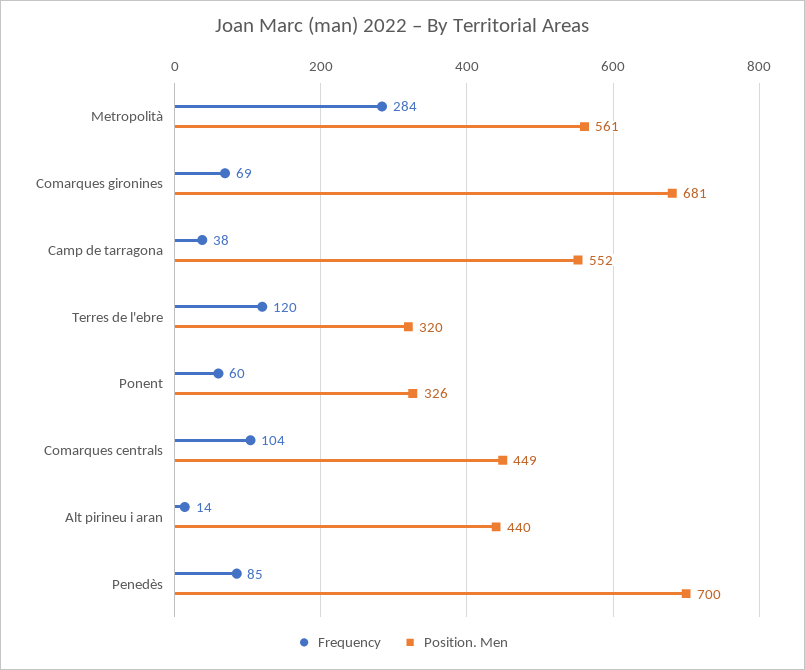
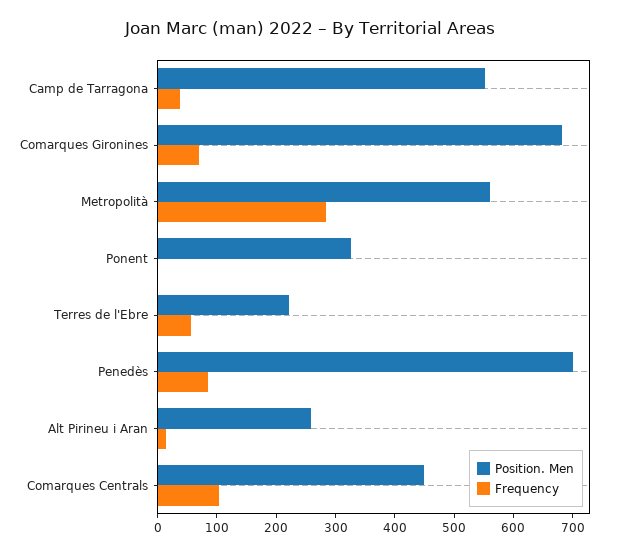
  {
    "Frequency": {
      "Metropolità": 284,
      "Comarques gironines": 69,
      "Camp de tarragona": 38,
-     "Terres de l'ebre": 120,
+     "Terres de l'ebre": 60,
-     "Ponent": 60,
+     "Ponent": 0,
      "Comarques centrals": 104,
      "Alt pirineu i aran": 14,
      "Penedès": 85
    },
    "Position. Men": {
      "Metropolità": 561,
      "Comarques gironines": 681,
      "Camp de tarragona": 552,
-     "Terres de l'ebre": 320,
+     "Terres de l'ebre": 220,
      "Ponent": 326,
      "Comarques centrals": 449,
-     "Alt pirineu i aran": 440,
+     "Alt pirineu i aran": 260,
      "Penedès": 700
    }
  }

